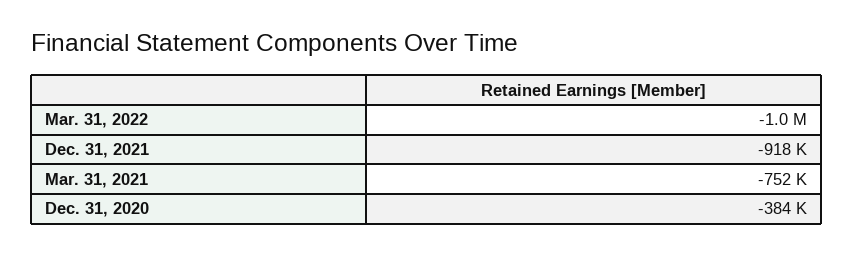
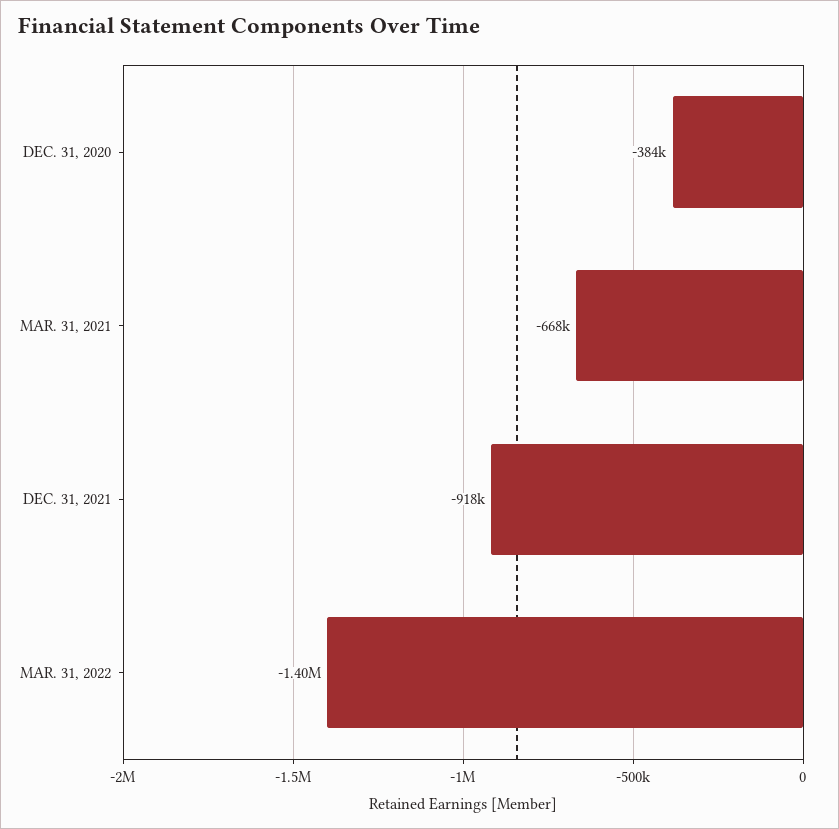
  {
-   "Mar. 31, 2022": -1000000,
+   "Mar. 31, 2022": -1400000,
    "Dec. 31, 2021": -918000,
-   "Mar. 31, 2021": -752000,
+   "Mar. 31, 2021": -668000,
    "Dec. 31, 2020": -384000
  }

